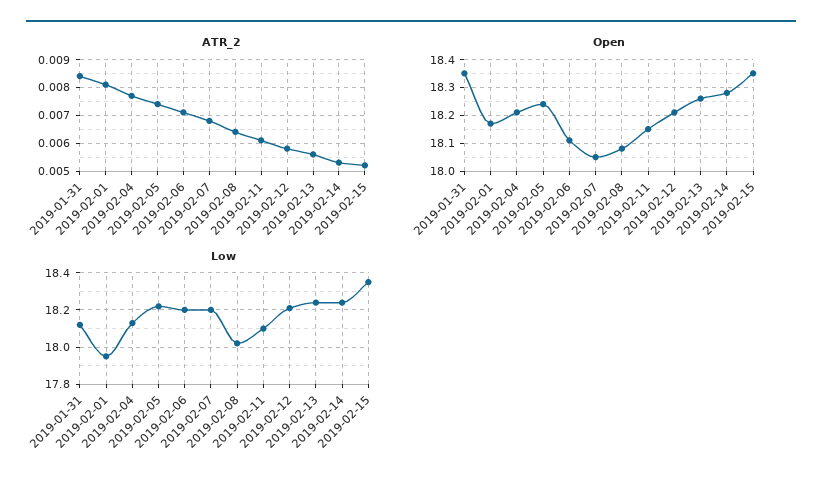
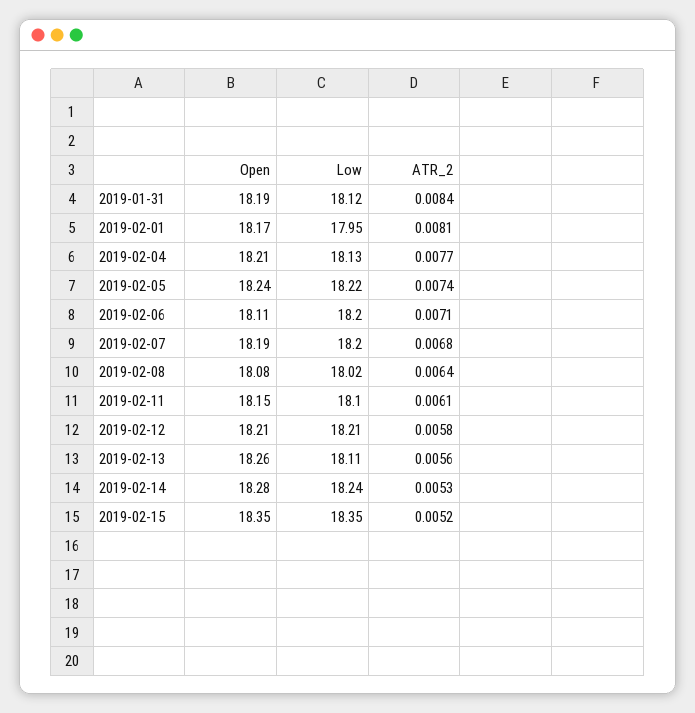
  {
    "ATR_2": {
      "2019-01-31": 0.0084,
      "2019-02-01": 0.0081,
      "2019-02-04": 0.0077,
      "2019-02-05": 0.0074,
      "2019-02-06": 0.0071,
      "2019-02-07": 0.0068,
      "2019-02-08": 0.0064,
      "2019-02-11": 0.0061,
      "2019-02-12": 0.0058,
      "2019-02-13": 0.0056,
      "2019-02-14": 0.0053,
      "2019-02-15": 0.0052
    },
    "Open": {
-     "2019-01-31": 18.35,
+     "2019-01-31": 18.19,
      "2019-02-01": 18.17,
      "2019-02-04": 18.21,
      "2019-02-05": 18.24,
      "2019-02-06": 18.11,
-     "2019-02-07": 18.05,
+     "2019-02-07": 18.19,
      "2019-02-08": 18.08,
      "2019-02-11": 18.15,
      "2019-02-12": 18.21,
      "2019-02-13": 18.26,
      "2019-02-14": 18.28,
      "2019-02-15": 18.35
    },
    "Low": {
      "2019-01-31": 18.12,
      "2019-02-01": 17.95,
      "2019-02-04": 18.13,
      "2019-02-05": 18.22,
      "2019-02-06": 18.2,
      "2019-02-07": 18.2,
      "2019-02-08": 18.02,
      "2019-02-11": 18.1,
      "2019-02-12": 18.21,
-     "2019-02-13": 18.25,
+     "2019-02-13": 18.11,
      "2019-02-14": 18.24,
      "2019-02-15": 18.35
    }
  }

